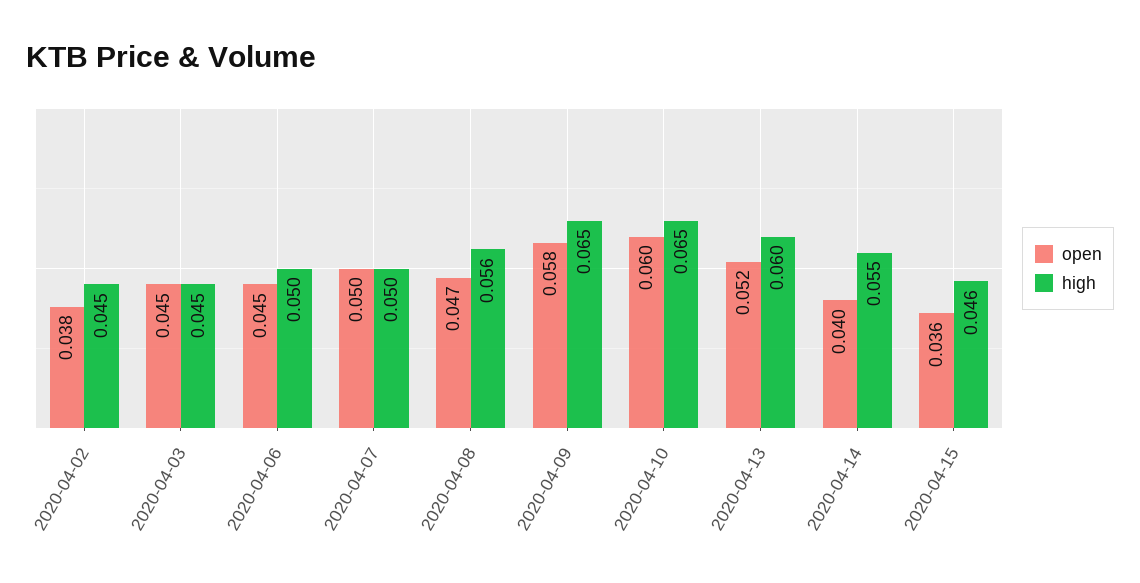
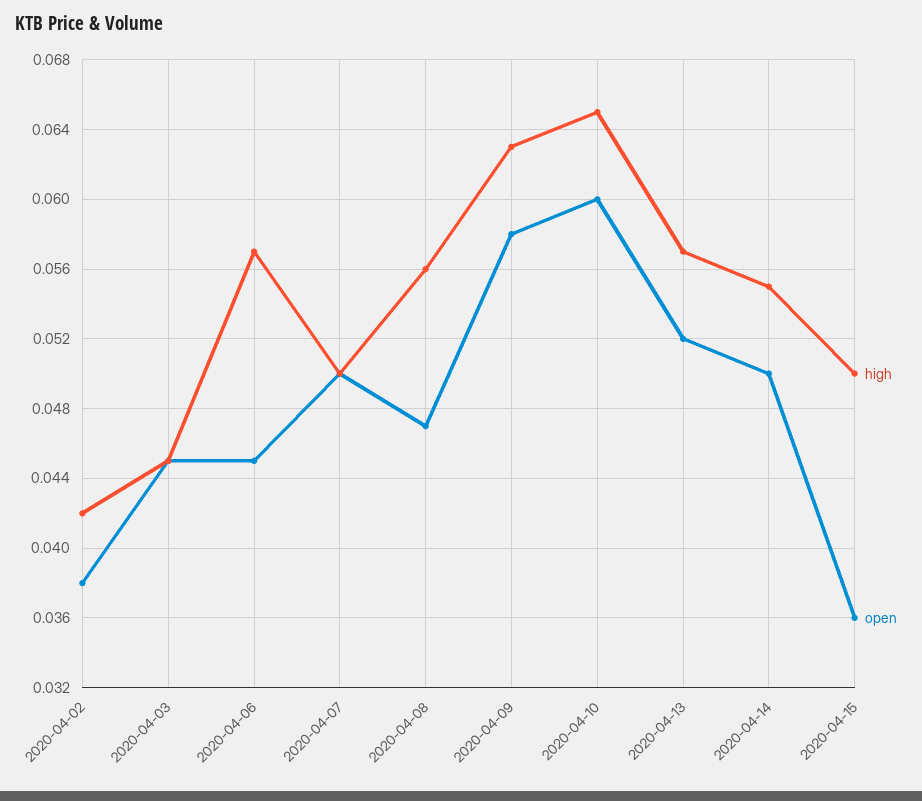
  {
    "open": {
      "2020-04-02": 0.038,
      "2020-04-03": 0.045,
      "2020-04-06": 0.045,
      "2020-04-07": 0.05,
      "2020-04-08": 0.047,
      "2020-04-09": 0.058,
      "2020-04-10": 0.06,
      "2020-04-13": 0.052,
-     "2020-04-14": 0.04,
+     "2020-04-14": 0.05,
      "2020-04-15": 0.036
    },
    "high": {
-     "2020-04-02": 0.045,
+     "2020-04-02": 0.042,
      "2020-04-03": 0.045,
-     "2020-04-06": 0.05,
+     "2020-04-06": 0.057,
      "2020-04-07": 0.05,
      "2020-04-08": 0.056,
-     "2020-04-09": 0.065,
+     "2020-04-09": 0.063,
      "2020-04-10": 0.065,
-     "2020-04-13": 0.06,
+     "2020-04-13": 0.057,
      "2020-04-14": 0.055,
-     "2020-04-15": 0.046
+     "2020-04-15": 0.05
    }
  }

